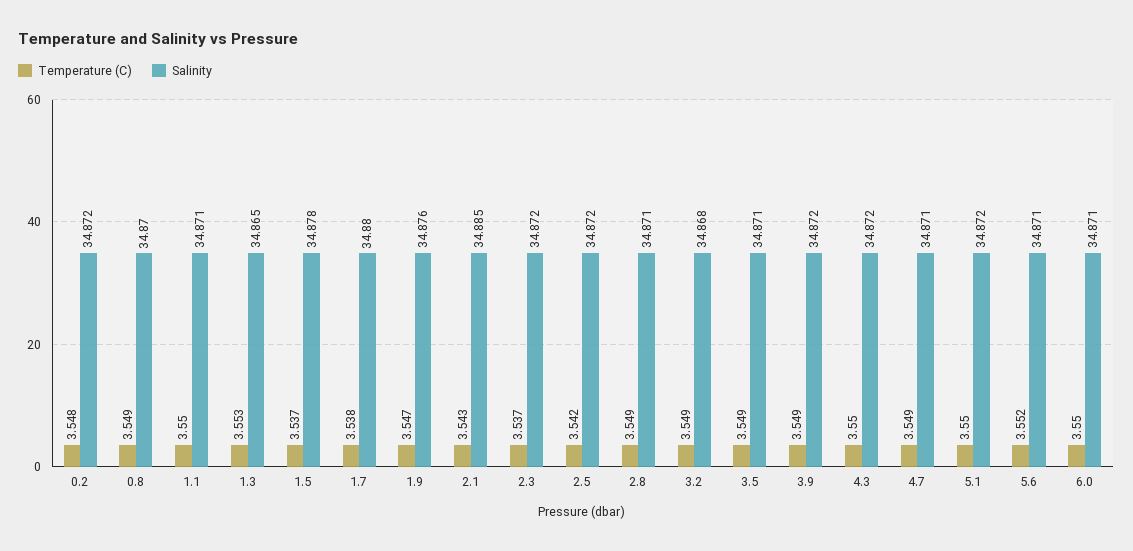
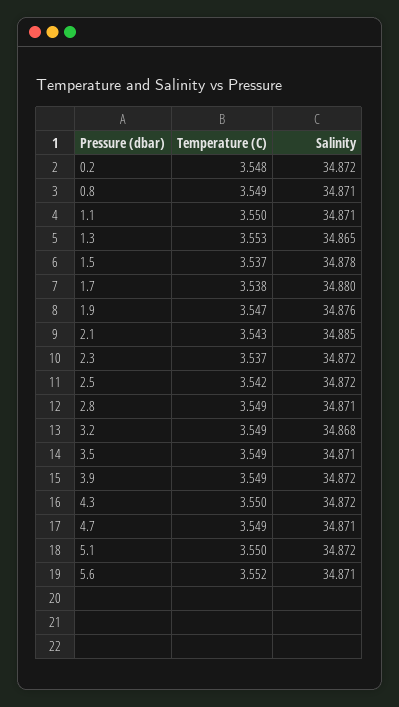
  {
    "Temperature (C)": {
      "0.2": 3.548,
      "0.8": 3.549,
      "1.1": 3.55,
      "1.3": 3.553,
      "1.5": 3.537,
      "1.7": 3.538,
      "1.9": 3.547,
      "2.1": 3.543,
      "2.3": 3.537,
      "2.5": 3.542,
      "2.8": 3.549,
      "3.2": 3.549,
      "3.5": 3.549,
      "3.9": 3.549,
      "4.3": 3.55,
      "4.7": 3.549,
      "5.1": 3.55,
-     "5.6": 3.552,
+     "5.6": 3.552
-     "6.0": 3.55
    },
    "Salinity": {
      "0.2": 34.872,
-     "0.8": 34.87,
+     "0.8": 34.871,
      "1.1": 34.871,
      "1.3": 34.865,
      "1.5": 34.878,
      "1.7": 34.88,
      "1.9": 34.876,
      "2.1": 34.885,
      "2.3": 34.872,
      "2.5": 34.872,
      "2.8": 34.871,
      "3.2": 34.868,
      "3.5": 34.871,
      "3.9": 34.872,
      "4.3": 34.872,
      "4.7": 34.871,
      "5.1": 34.872,
-     "5.6": 34.871,
+     "5.6": 34.871
-     "6.0": 34.871
    }
  }

